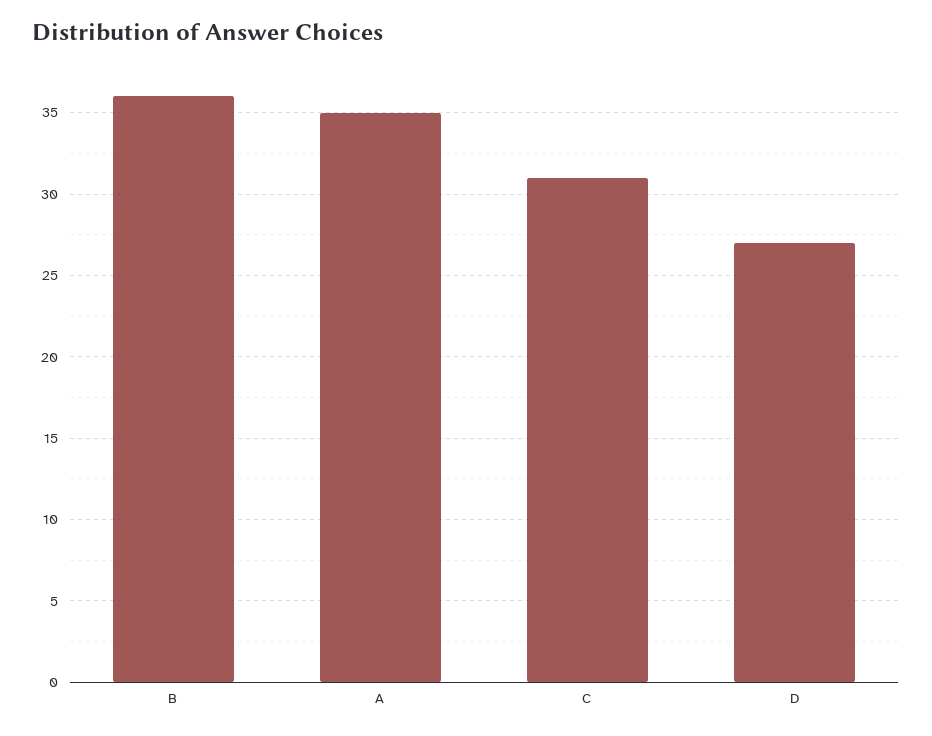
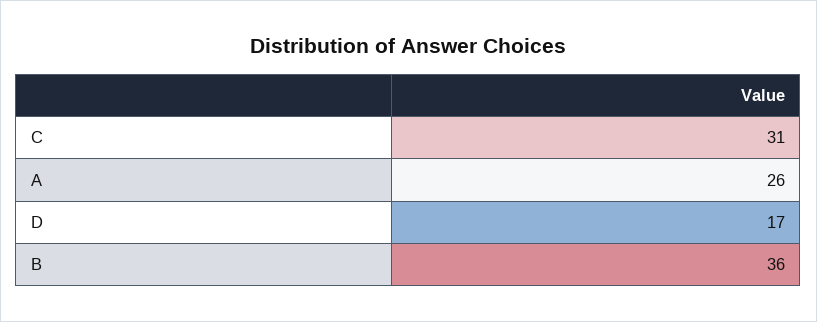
  {
    "B": 36,
-   "A": 35,
+   "A": 26,
    "C": 31,
-   "D": 27
+   "D": 17
  }

